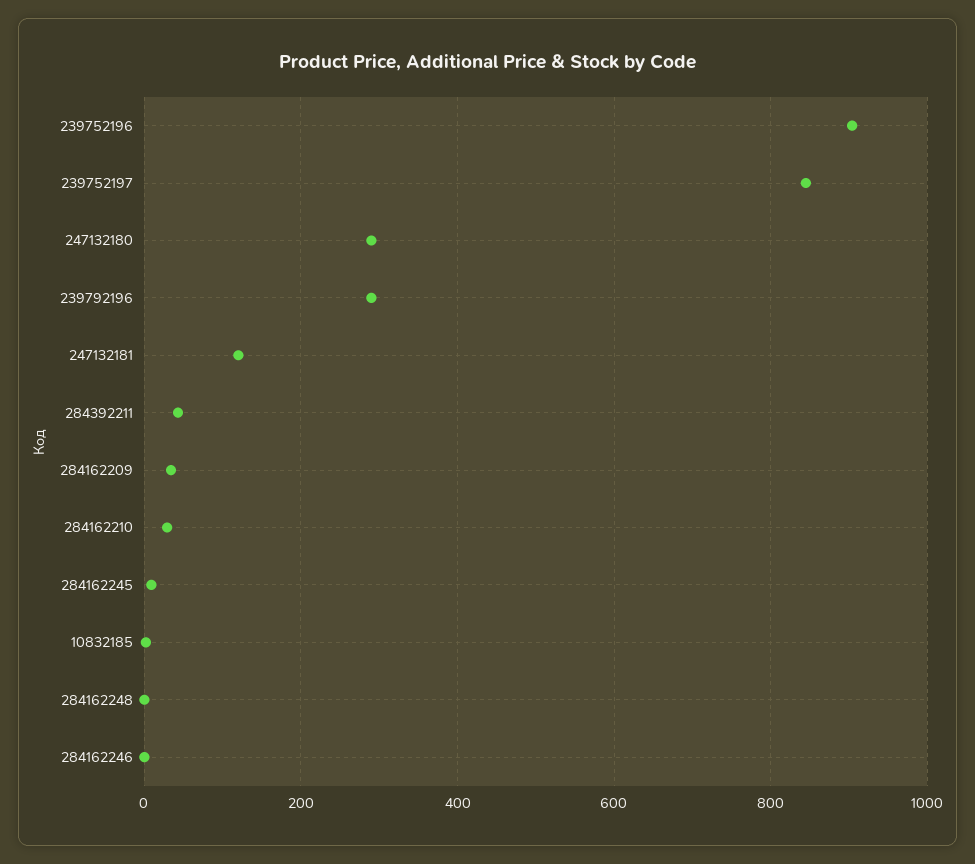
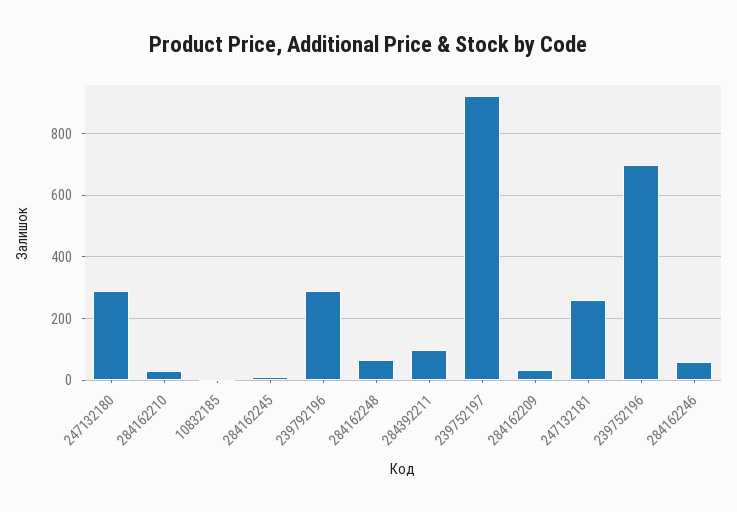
  {
-   "239752196": 900,
+   "239752196": 700,
-   "239752197": 840,
+   "239752197": 920,
    "247132180": 300,
    "239792196": 300,
-   "247132181": 120,
+   "247132181": 260,
-   "284392211": 40,
+   "284392211": 100,
    "284162209": 40,
    "284162210": 20,
    "284162245": 0,
    "10832185": 0,
-   "284162248": 0,
+   "284162248": 60,
-   "284162246": 0
+   "284162246": 60
  }

